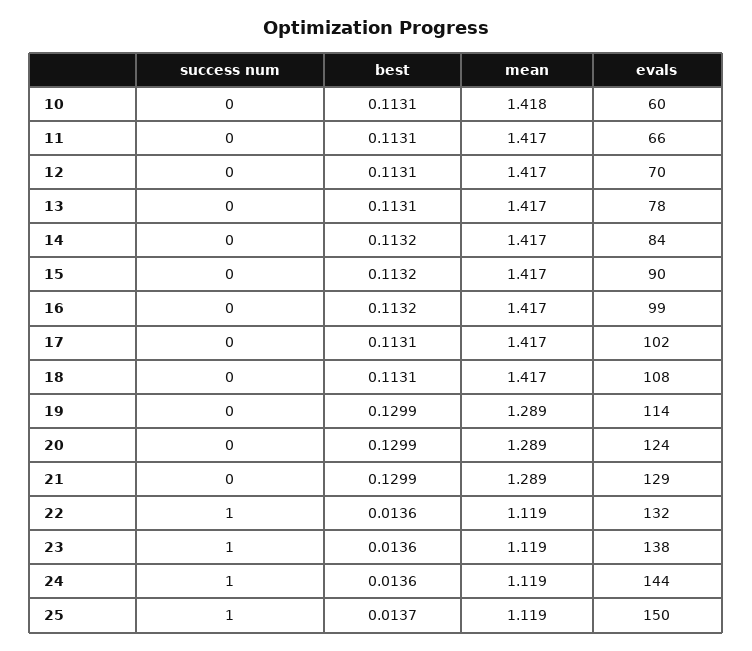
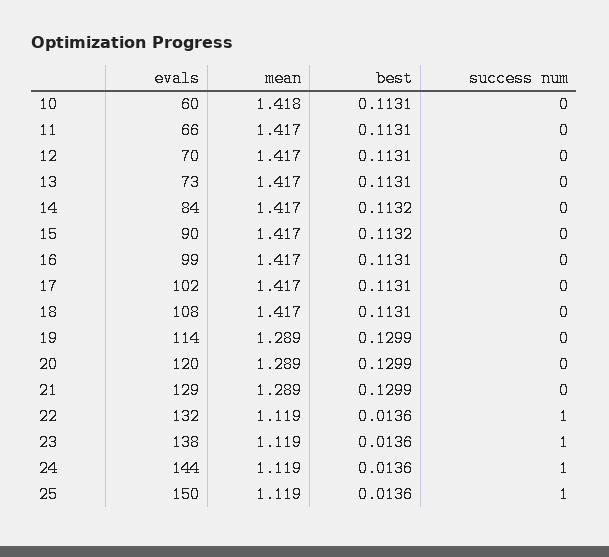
  {
    "success num": {
      "10": 0,
      "11": 0,
      "12": 0,
      "13": 0,
      "14": 0,
      "15": 0,
      "16": 0,
      "17": 0,
      "18": 0,
      "19": 0,
      "20": 0,
      "21": 0,
      "22": 1,
      "23": 1,
      "24": 1,
      "25": 1
    },
    "best": {
      "10": 0.1131,
      "11": 0.1131,
      "12": 0.1131,
      "13": 0.1131,
      "14": 0.1132,
      "15": 0.1132,
-     "16": 0.1132,
+     "16": 0.1131,
      "17": 0.1131,
      "18": 0.1131,
      "19": 0.1299,
      "20": 0.1299,
      "21": 0.1299,
      "22": 0.0136,
      "23": 0.0136,
      "24": 0.0136,
-     "25": 0.0137
+     "25": 0.0136
    },
    "mean": {
      "10": 1.418,
      "11": 1.417,
      "12": 1.417,
      "13": 1.417,
      "14": 1.417,
      "15": 1.417,
      "16": 1.417,
      "17": 1.417,
      "18": 1.417,
      "19": 1.289,
      "20": 1.289,
      "21": 1.289,
      "22": 1.119,
      "23": 1.119,
      "24": 1.119,
      "25": 1.119
    },
    "evals": {
      "10": 60,
      "11": 66,
      "12": 70,
-     "13": 78,
+     "13": 73,
      "14": 84,
      "15": 90,
      "16": 99,
      "17": 102,
      "18": 108,
      "19": 114,
-     "20": 124,
+     "20": 120,
      "21": 129,
      "22": 132,
      "23": 138,
      "24": 144,
      "25": 150
    }
  }

